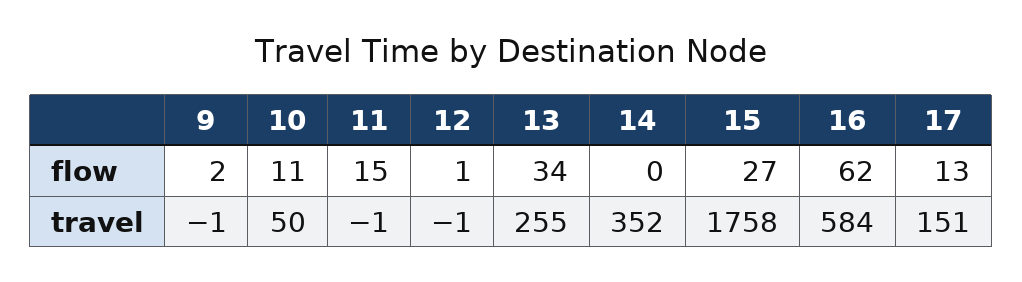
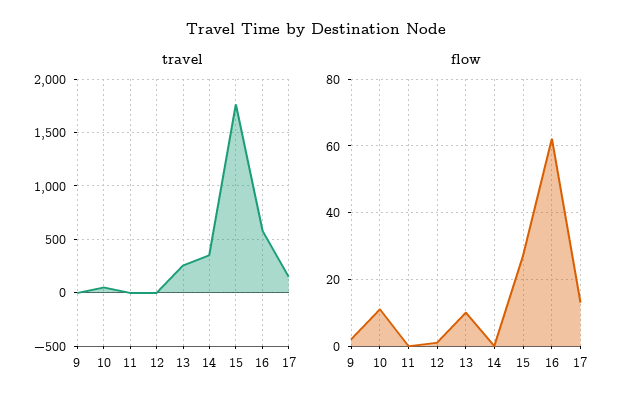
  {
    "flow": {
      "9": 2,
      "10": 11,
-     "11": 15,
+     "11": 0,
      "12": 1,
-     "13": 34,
+     "13": 10,
      "14": 0,
      "15": 27,
      "16": 62,
      "17": 13
    },
    "travel": {
      "9": -1,
      "10": 50,
      "11": -1,
      "12": -1,
      "13": 255,
      "14": 352,
      "15": 1758,
      "16": 584,
      "17": 151
    }
  }

